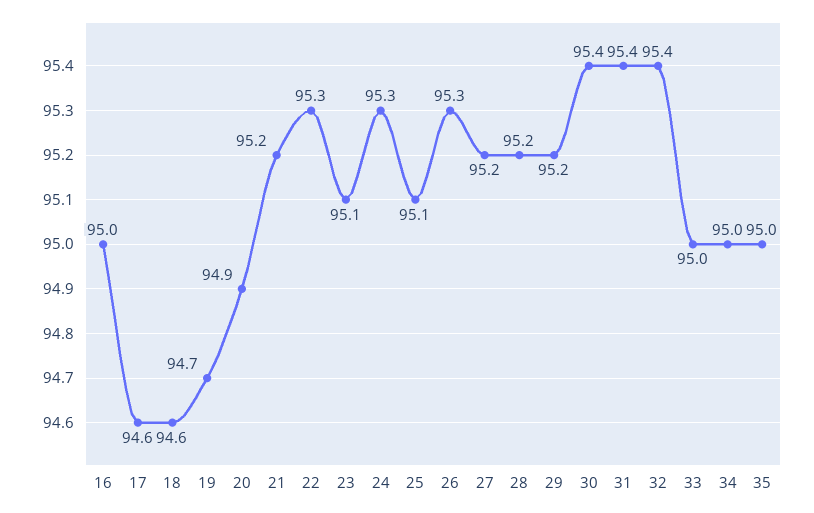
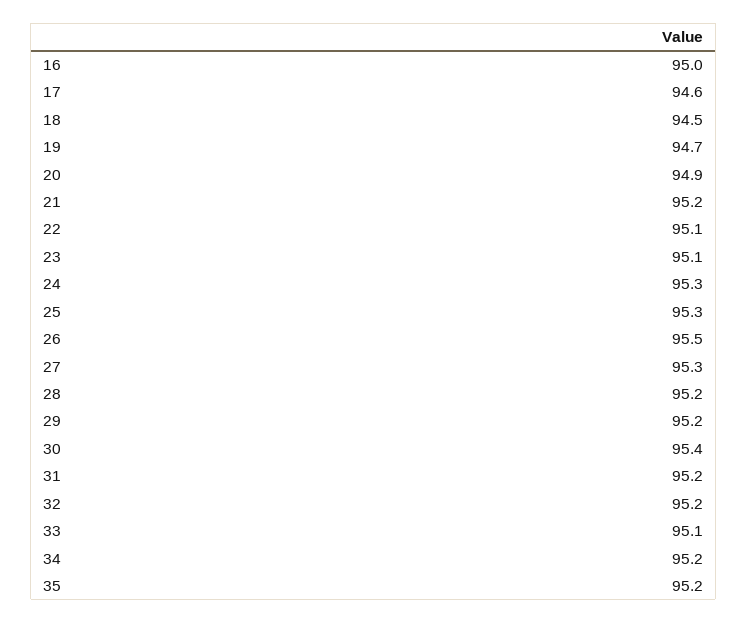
  {
    "16": 95,
    "17": 94.6,
-   "18": 94.6,
+   "18": 94.5,
    "19": 94.7,
    "20": 94.9,
    "21": 95.2,
-   "22": 95.3,
+   "22": 95.1,
    "23": 95.1,
    "24": 95.3,
-   "25": 95.1,
+   "25": 95.3,
-   "26": 95.3,
+   "26": 95.5,
-   "27": 95.2,
+   "27": 95.3,
    "28": 95.2,
    "29": 95.2,
    "30": 95.4,
-   "31": 95.4,
+   "31": 95.2,
-   "32": 95.4,
+   "32": 95.2,
-   "33": 95,
+   "33": 95.1,
-   "34": 95,
+   "34": 95.2,
-   "35": 95
+   "35": 95.2
  }

